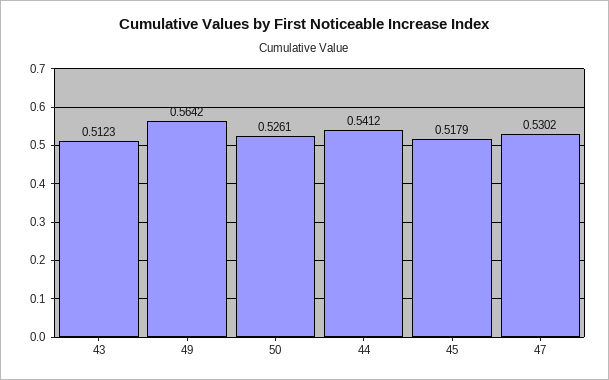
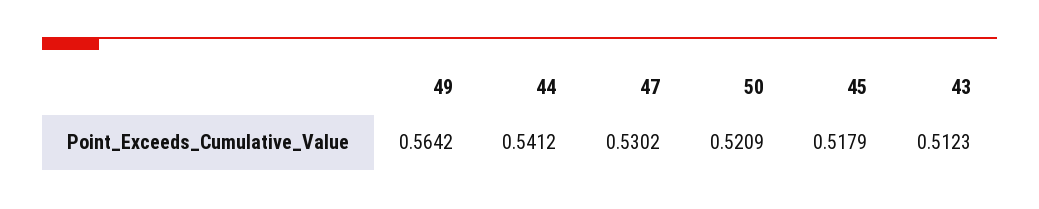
  {
    "43": 0.5123,
    "49": 0.5642,
-   "50": 0.5261,
+   "50": 0.5209,
    "44": 0.5412,
    "45": 0.5179,
    "47": 0.5302
  }

